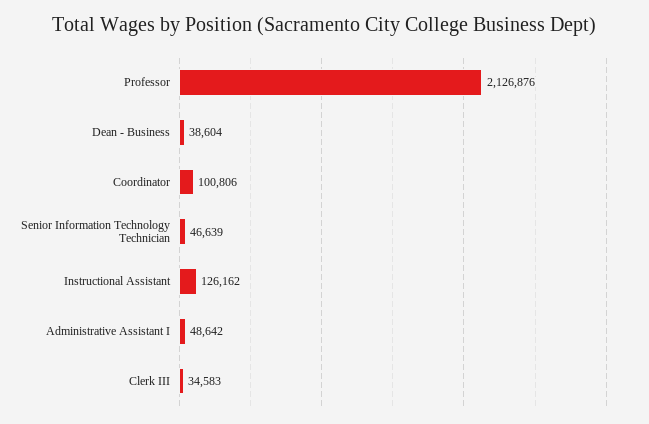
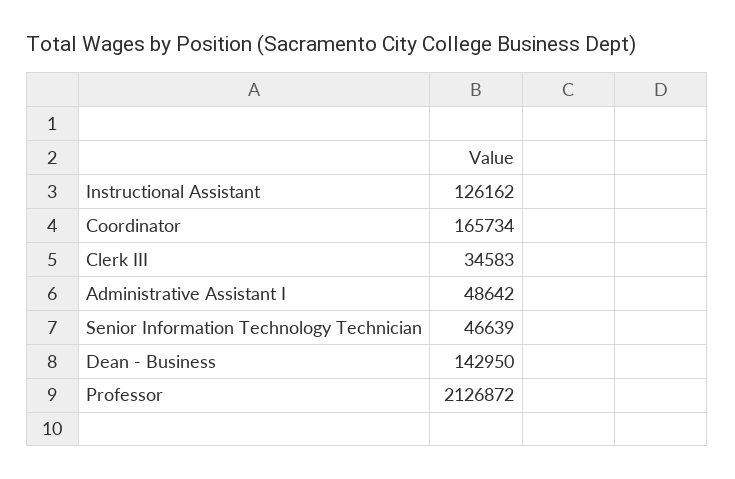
  {
-   "Professor": 2126876,
+   "Professor": 2126872,
-   "Dean - Business": 38604,
+   "Dean - Business": 142950,
-   "Coordinator": 100806,
+   "Coordinator": 165734,
    "Senior Information Technology Technician": 46639,
    "Instructional Assistant": 126162,
    "Administrative Assistant I": 48642,
    "Clerk III": 34583
  }

